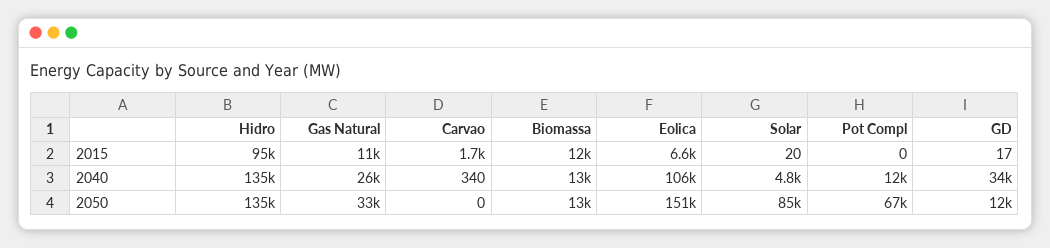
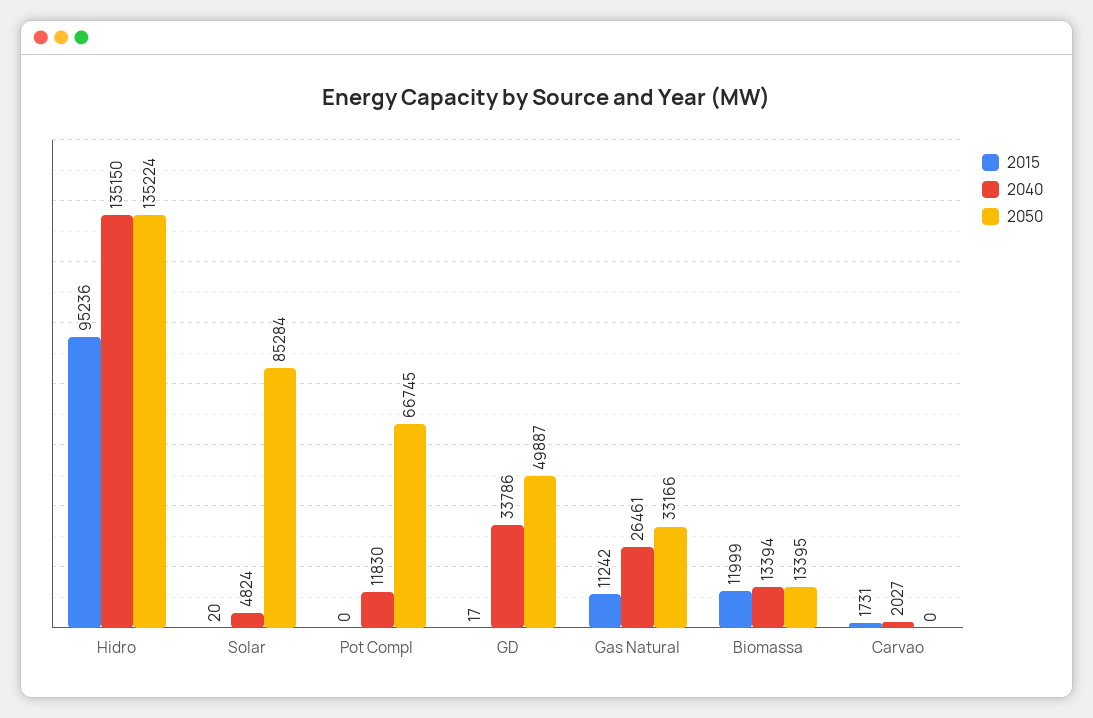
  {
    "2015": {
      "Hidro": 95236,
      "Gas Natural": 11242,
      "Carvao": 1731,
      "Biomassa": 11999,
-     "Eolica": 6600,
      "Solar": 20,
      "Pot Compl": 0,
      "GD": 17
    },
    "2040": {
      "Hidro": 135150,
      "Gas Natural": 26461,
-     "Carvao": 340,
+     "Carvao": 2027,
      "Biomassa": 13394,
-     "Eolica": 106000,
      "Solar": 4824,
      "Pot Compl": 11830,
      "GD": 33786
    },
    "2050": {
      "Hidro": 135224,
      "Gas Natural": 33166,
      "Carvao": 0,
      "Biomassa": 13395,
-     "Eolica": 151000,
      "Solar": 85284,
      "Pot Compl": 66745,
-     "GD": 12000
+     "GD": 49887
    }
  }

